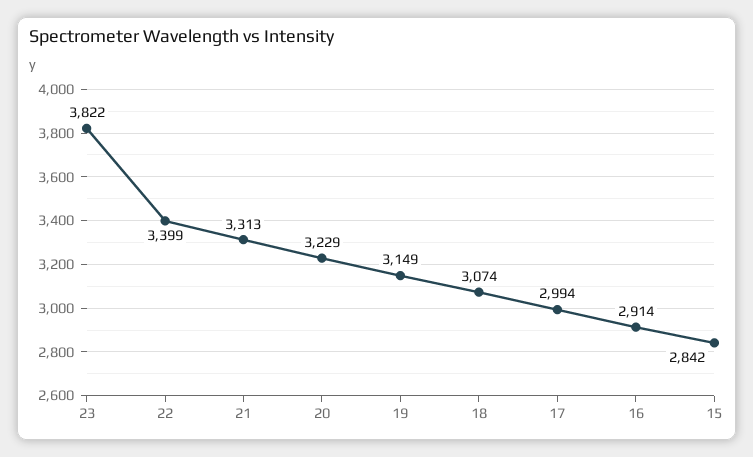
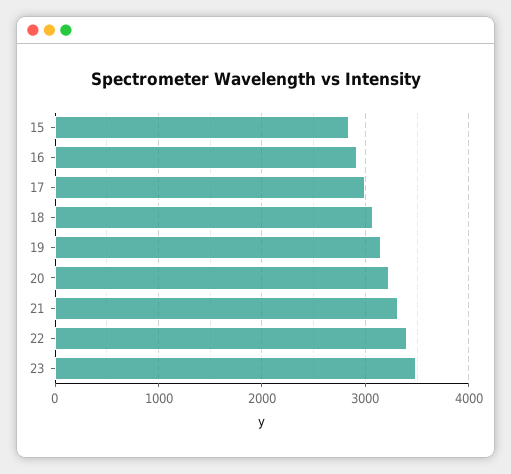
  {
-   "23": 3822,
+   "23": 3500,
    "22": 3399,
    "21": 3313,
    "20": 3229,
    "19": 3149,
    "18": 3074,
    "17": 2994,
    "16": 2914,
    "15": 2842
  }

